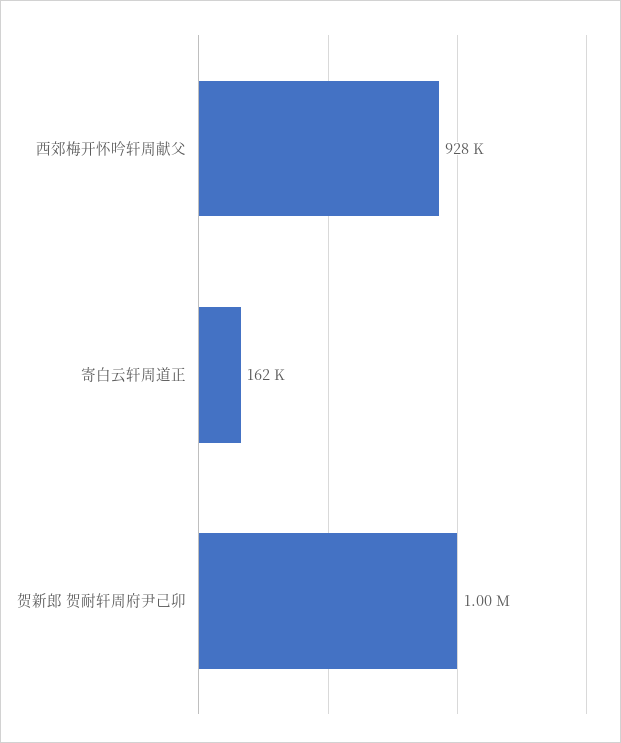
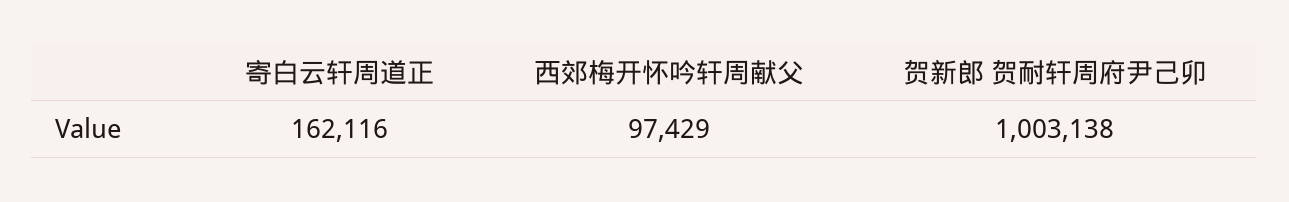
  {
-   "西郊梅开怀吟轩周献父": 928000,
+   "西郊梅开怀吟轩周献父": 97429,
    "寄白云轩周道正": 162116,
    "贺新郎 贺耐轩周府尹己卯": 1003138
  }

